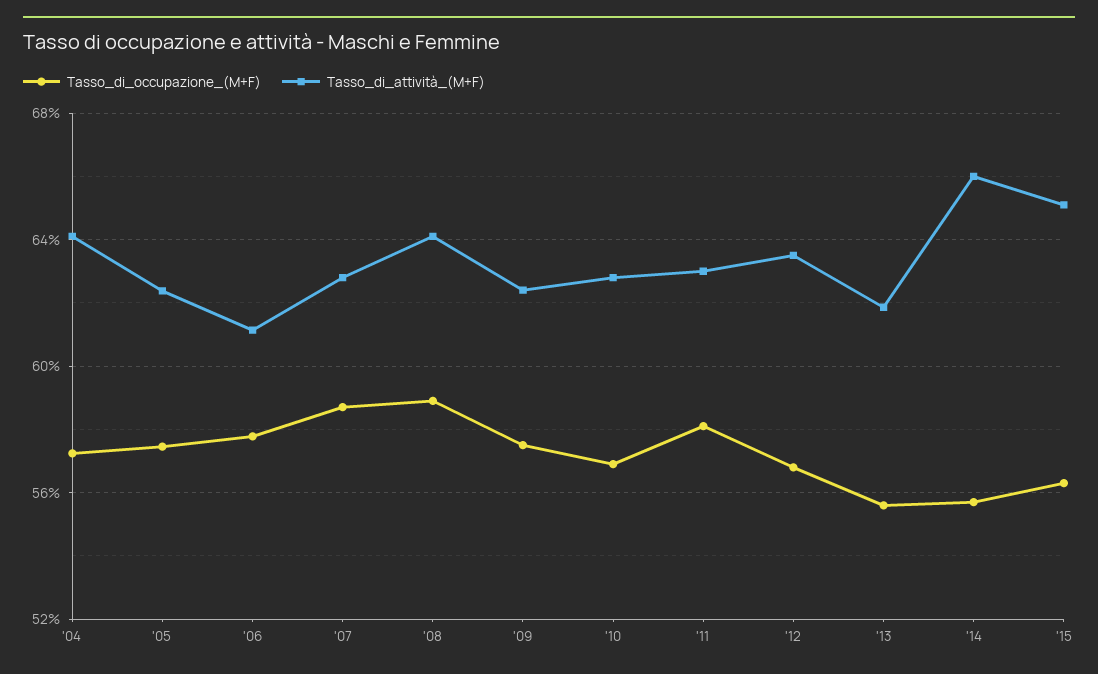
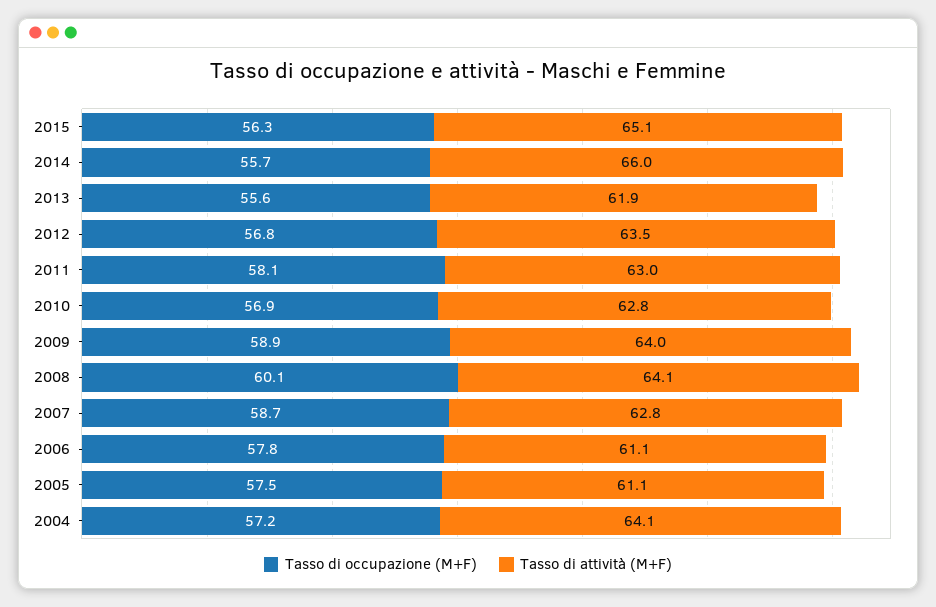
  {
    "Tasso_di_occupazione_(M+F)": {
      "'04": 57.2,
      "'05": 57.5,
      "'06": 57.8,
      "'07": 58.7,
-     "'08": 59,
+     "'08": 60.1,
-     "'09": 57.5,
+     "'09": 58.9,
      "'10": 56.9,
      "'11": 58.1,
      "'12": 56.8,
      "'13": 55.6,
      "'14": 55.7,
      "'15": 56.3
    },
    "Tasso_di_attività_(M+F)": {
      "'04": 64.1,
-     "'05": 62.5,
+     "'05": 61.1,
      "'06": 61.1,
      "'07": 62.8,
      "'08": 64.1,
-     "'09": 62.5,
+     "'09": 64,
      "'10": 62.8,
      "'11": 63,
      "'12": 63.5,
      "'13": 61.9,
      "'14": 66,
      "'15": 65.1
    }
  }

